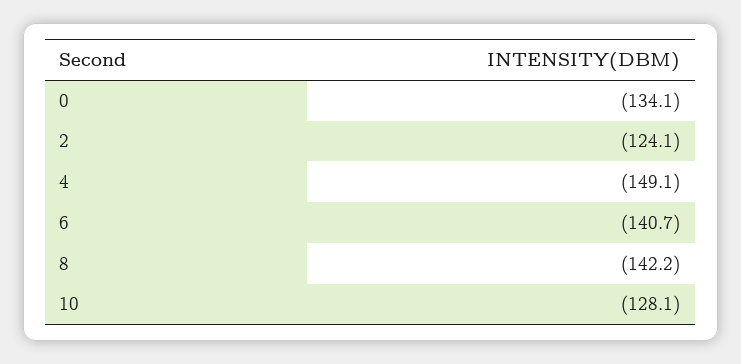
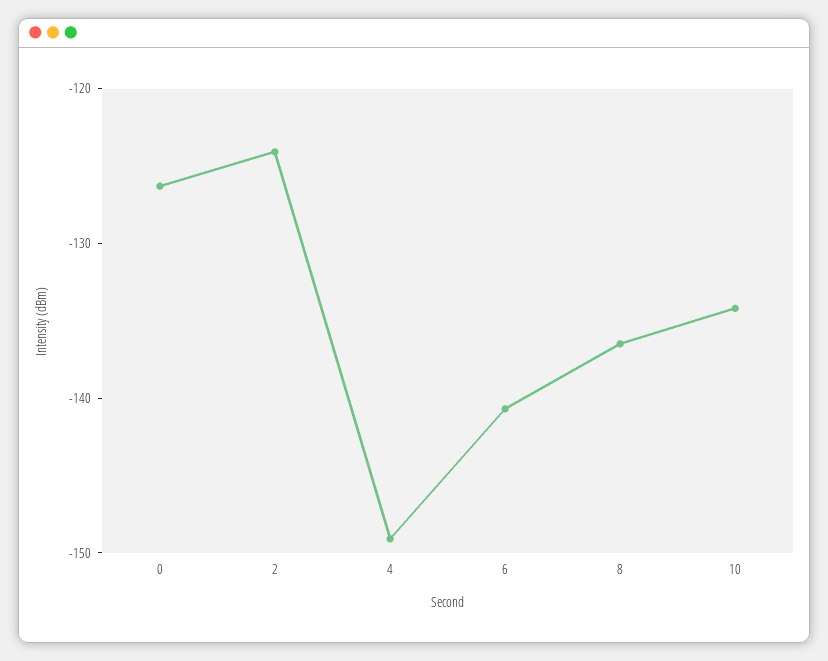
  {
-   "0": -134.1,
+   "0": -126,
    "2": -124.1,
    "4": -149.1,
    "6": -140.7,
-   "8": -142.2,
+   "8": -136,
-   "10": -128.1
+   "10": -134
  }

